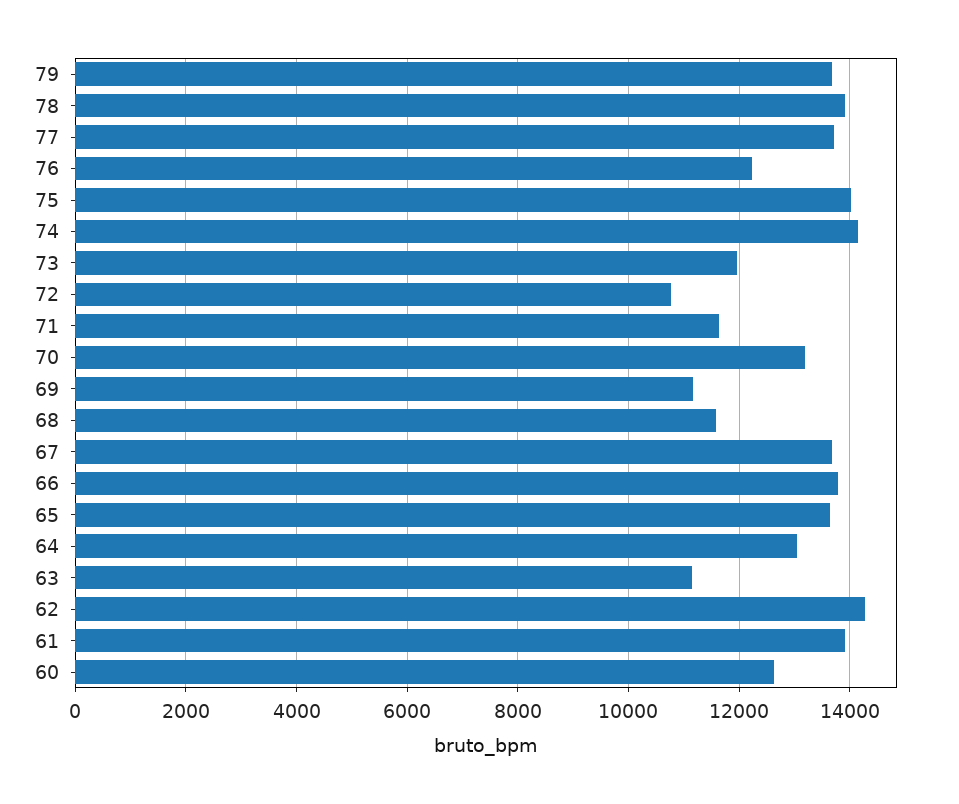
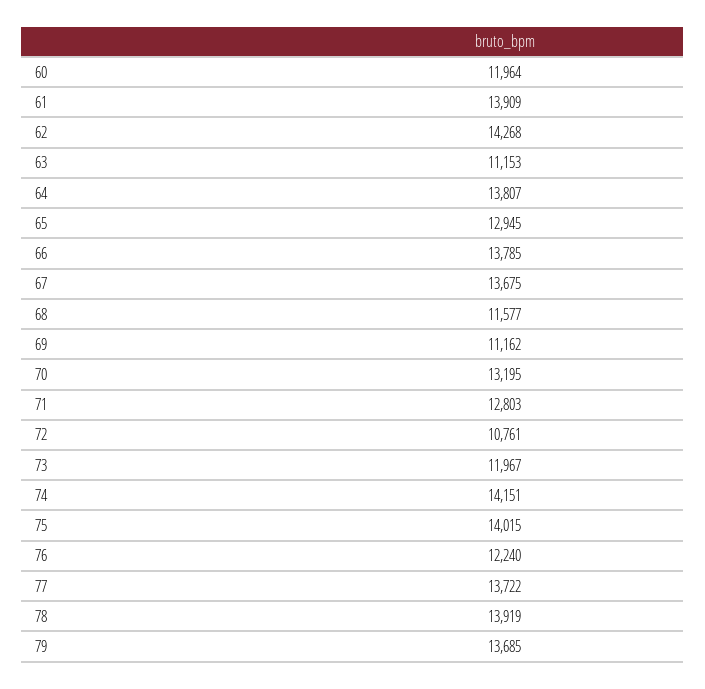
  {
    "79": 13685,
    "78": 13919,
    "77": 13722,
    "76": 12240,
    "75": 14015,
    "74": 14151,
    "73": 11967,
    "72": 10761,
-   "71": 11600,
+   "71": 12803,
    "70": 13195,
    "69": 11162,
    "68": 11577,
    "67": 13675,
    "66": 13785,
-   "65": 13600,
+   "65": 12945,
-   "64": 13000,
+   "64": 13807,
    "63": 11153,
    "62": 14268,
    "61": 13909,
-   "60": 12600
+   "60": 11964
  }

